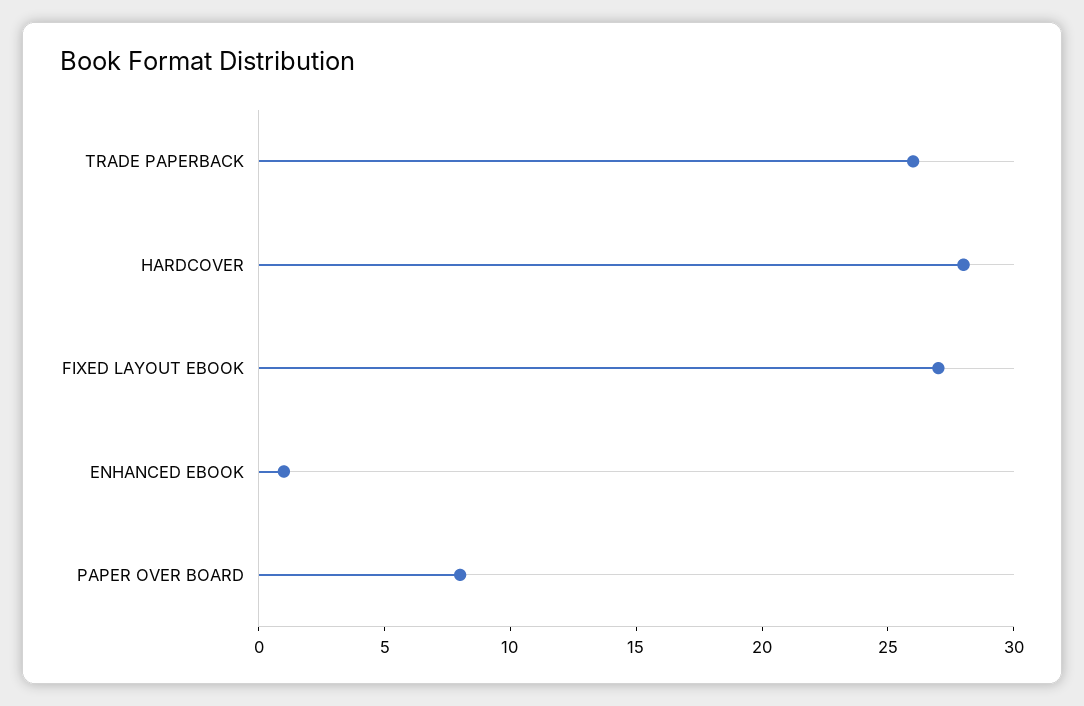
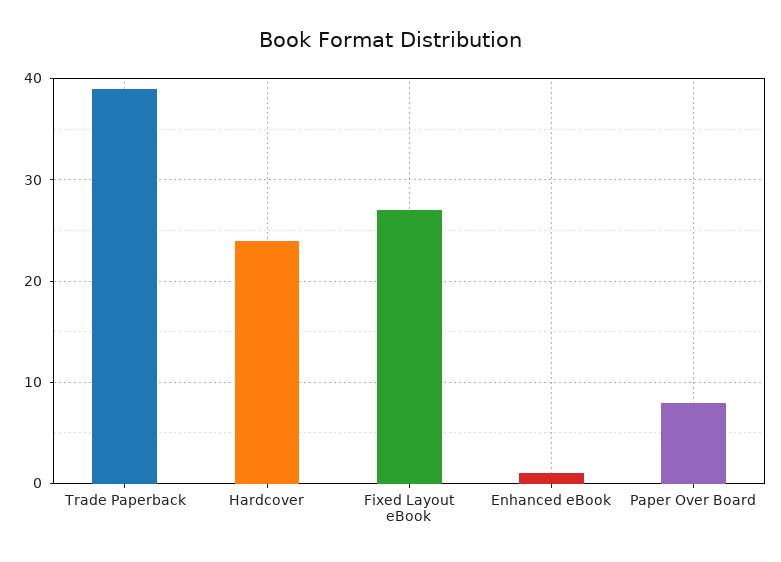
  {
-   "TRADE PAPERBACK": 26,
+   "TRADE PAPERBACK": 39,
-   "HARDCOVER": 28,
+   "HARDCOVER": 24,
    "FIXED LAYOUT EBOOK": 27,
    "ENHANCED EBOOK": 1,
    "PAPER OVER BOARD": 8
  }

